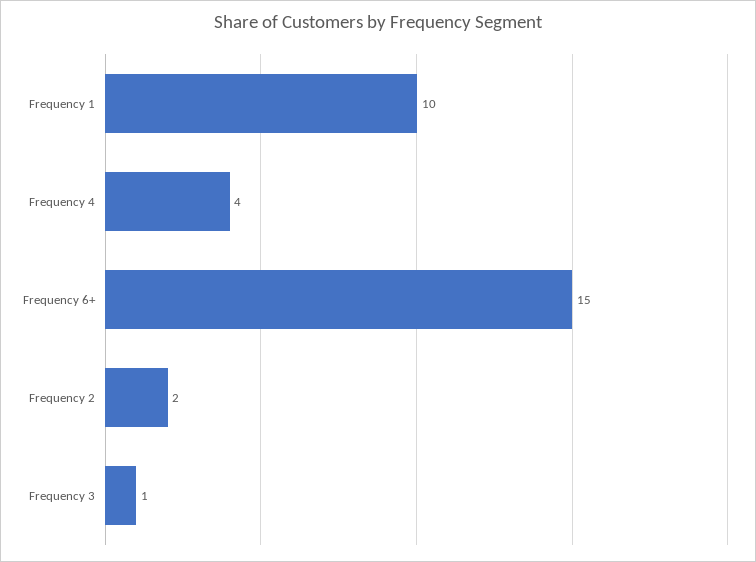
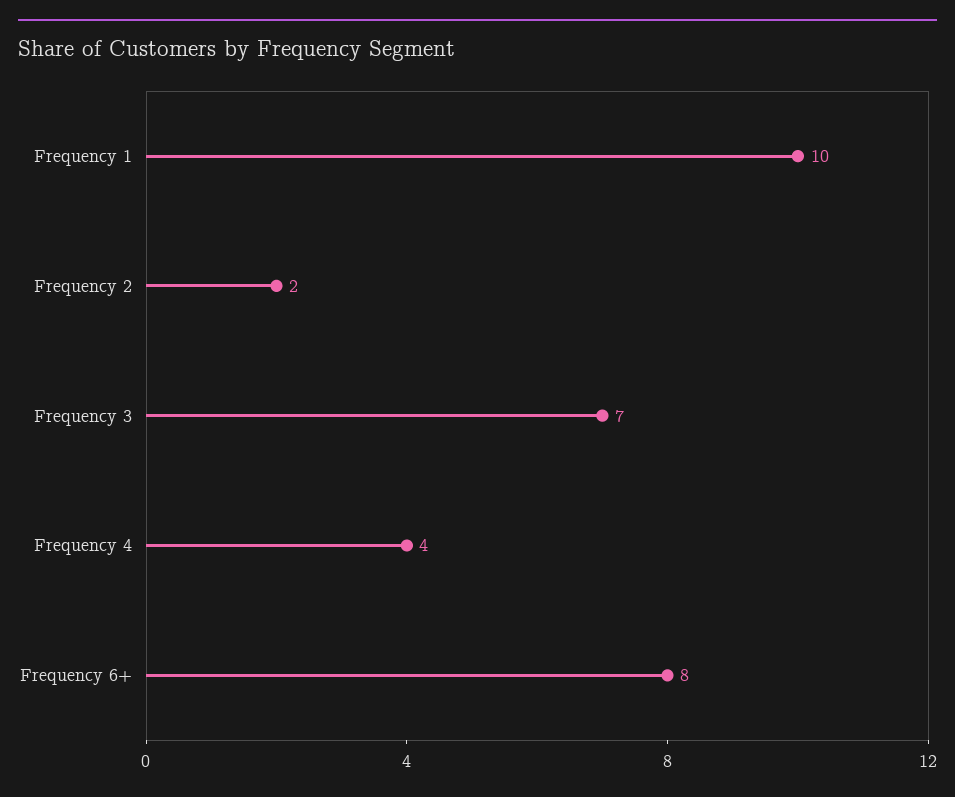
  {
    "Frequency 1": 10,
    "Frequency 4": 4,
-   "Frequency 6+": 15,
+   "Frequency 6+": 8,
    "Frequency 2": 2,
-   "Frequency 3": 1
+   "Frequency 3": 7
  }

